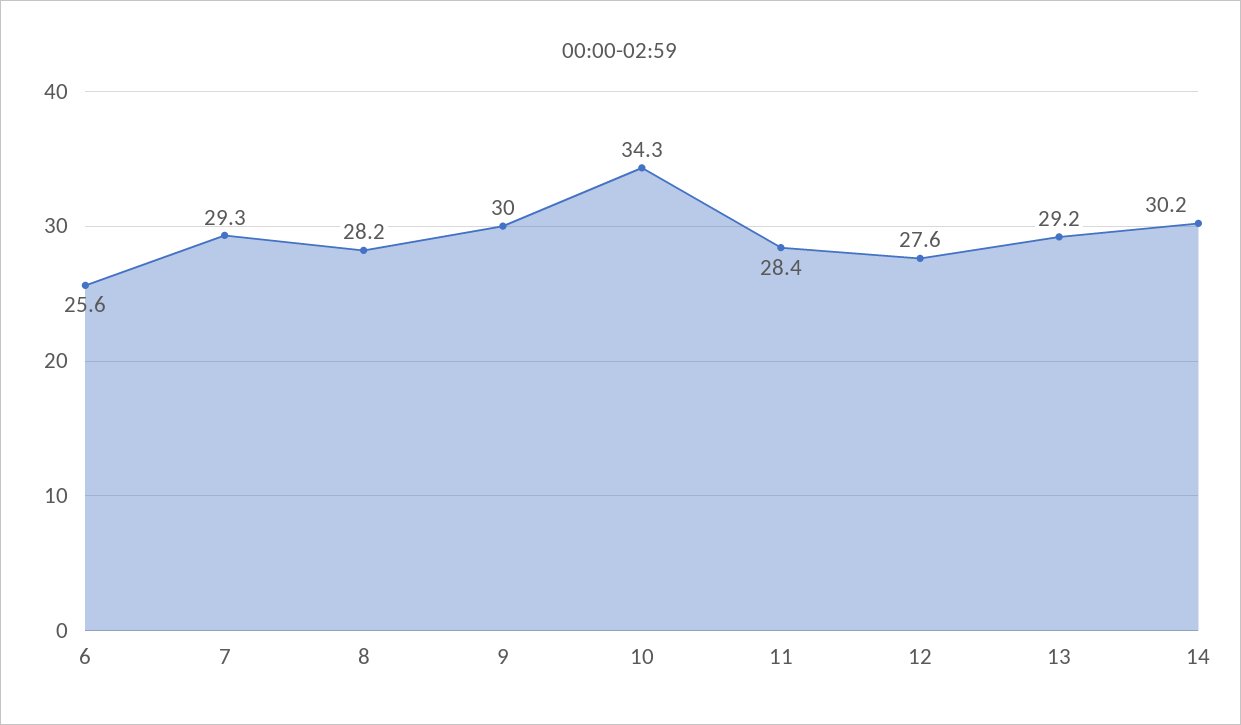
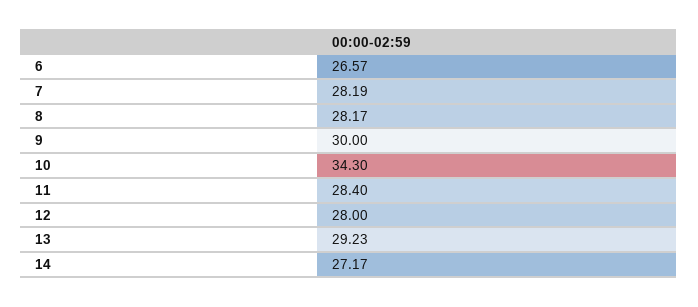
  {
-   "6": 25.6,
+   "6": 26.57,
-   "7": 29.3,
+   "7": 28.19,
    "8": 28.17,
    "9": 30,
    "10": 34.3,
    "11": 28.4,
-   "12": 27.6,
+   "12": 28,
    "13": 29.23,
-   "14": 30.2
+   "14": 27.17
  }

